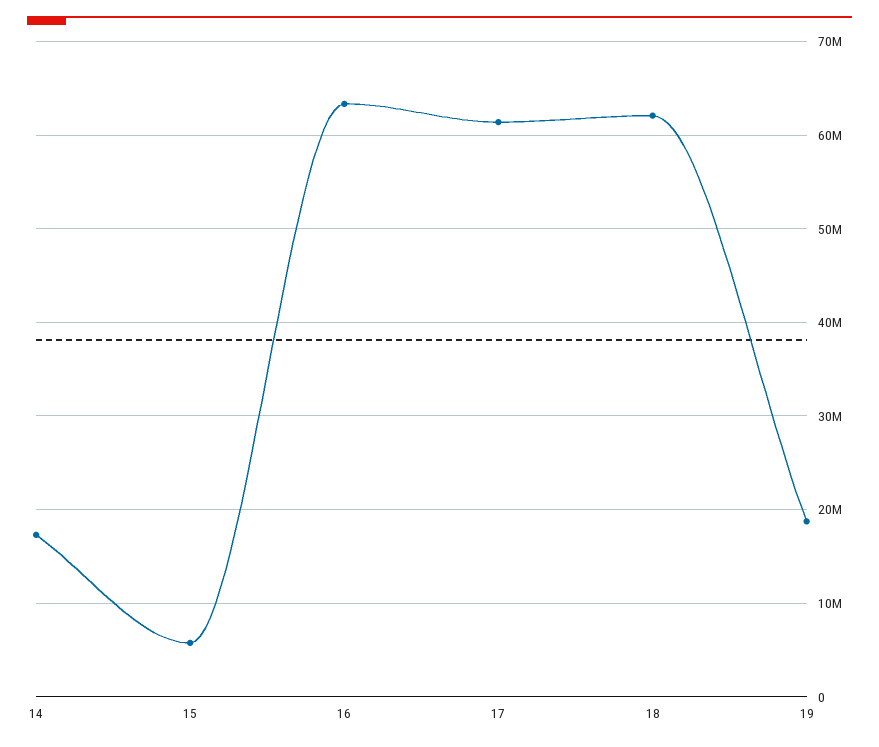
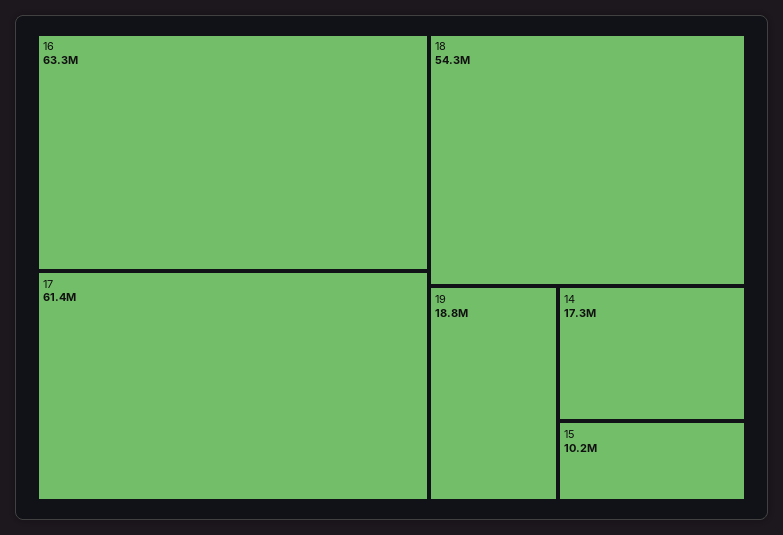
  {
    "14": 17300000,
-   "15": 6000000,
+   "15": 10200000,
    "16": 63300000,
    "17": 61400000,
-   "18": 62000000,
+   "18": 54300000,
    "19": 18800000
  }

